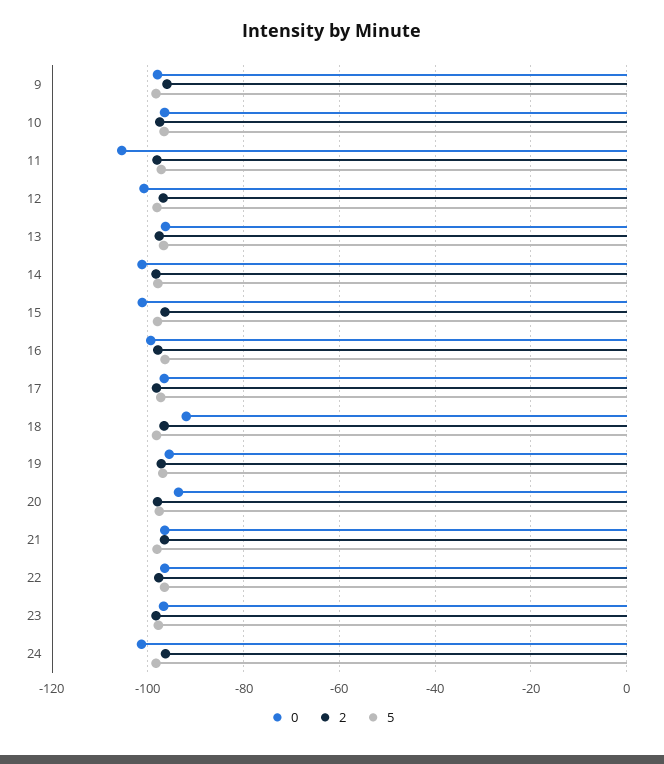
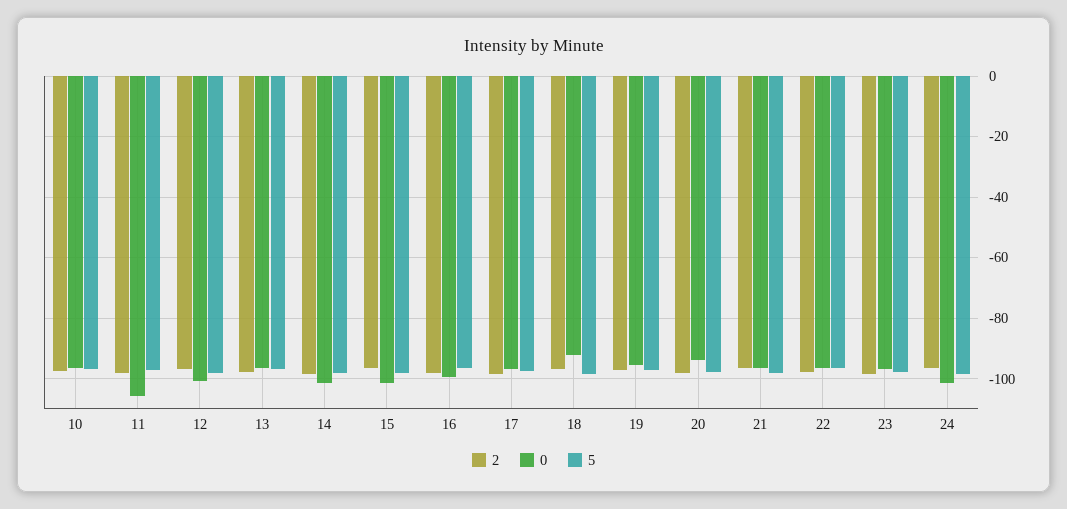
  {
    "0": {
-     "9": -98,
      "10": -96,
      "11": -106,
      "12": -100,
      "13": -96,
      "14": -102,
      "15": -102,
      "16": -100,
      "17": -96,
      "18": -92,
      "19": -96,
      "20": -94,
      "21": -96,
      "22": -96,
      "23": -96,
      "24": -102
    },
    "2": {
-     "9": -96,
      "10": -98,
      "11": -98,
      "12": -96,
      "13": -98,
      "14": -98,
      "15": -96,
      "16": -98,
      "17": -98,
      "18": -96,
      "19": -98,
      "20": -98,
      "21": -96,
      "22": -98,
      "23": -98,
      "24": -96
    },
    "5": {
-     "9": -98,
      "10": -96,
      "11": -98,
      "12": -98,
      "13": -96,
      "14": -98,
      "15": -98,
      "16": -96,
      "17": -98,
      "18": -98,
      "19": -96,
      "20": -98,
      "21": -98,
      "22": -96,
      "23": -98,
      "24": -98
    }
  }

